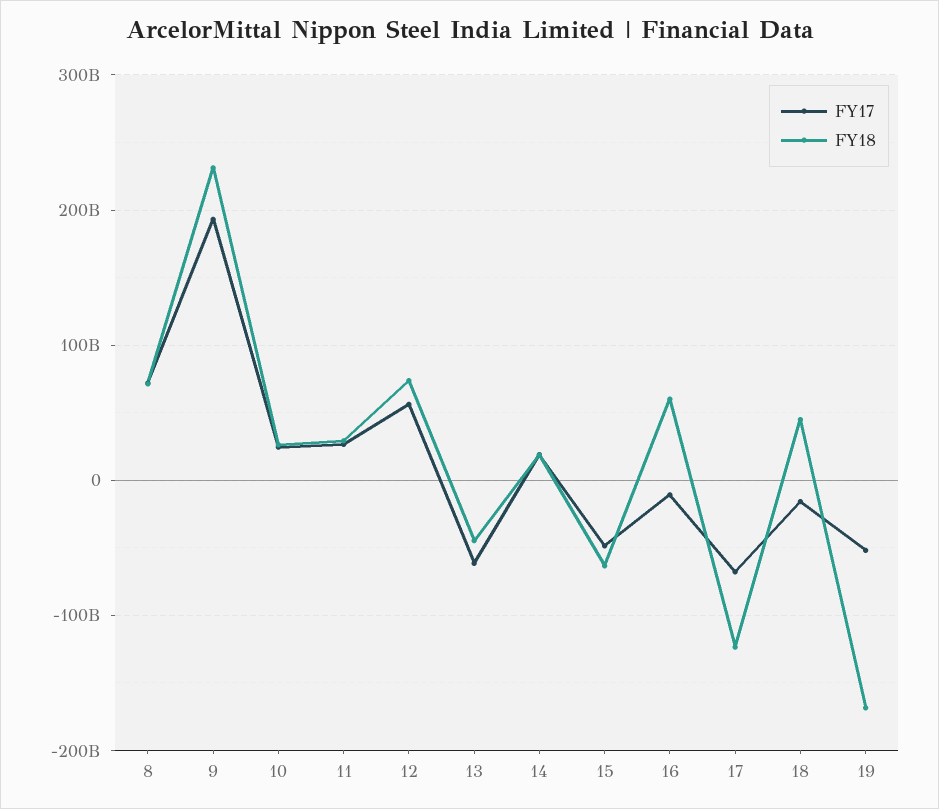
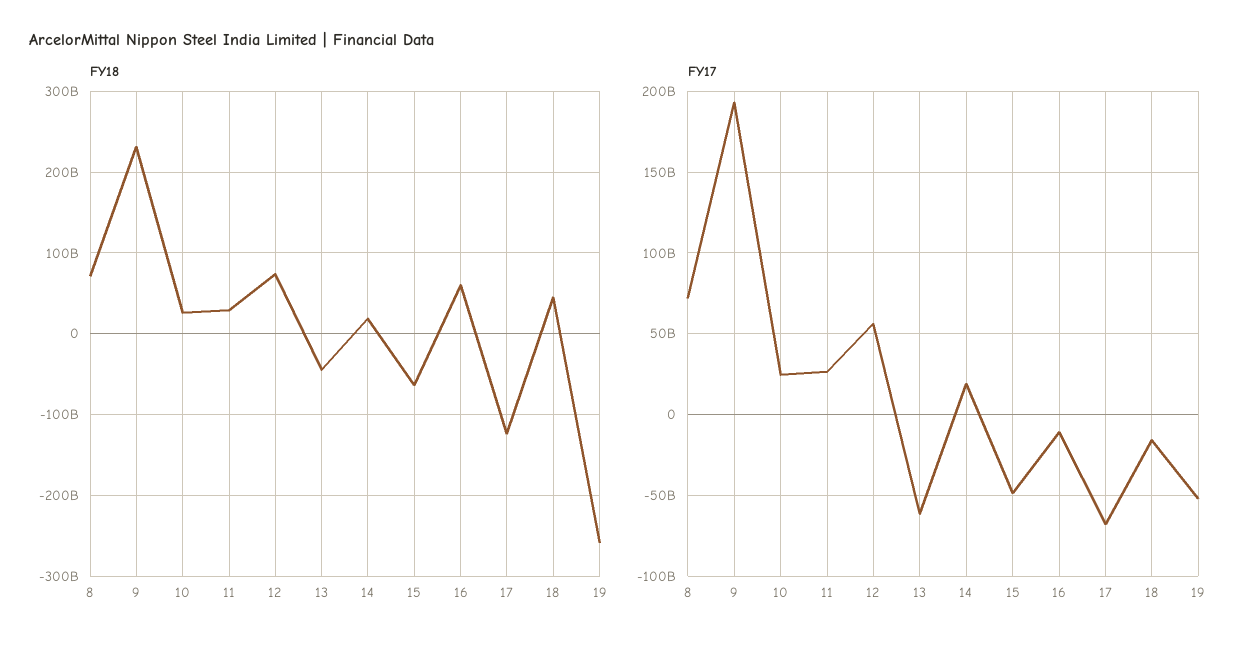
  {
    "FY17": {
      "8": 70000000000,
      "9": 195000000000,
      "10": 25000000000,
      "11": 25000000000,
      "12": 55000000000,
      "13": -60000000000,
      "14": 20000000000,
      "15": -50000000000,
      "16": -10000000000,
      "17": -70000000000,
      "18": -15000000000,
      "19": -50000000000
    },
    "FY18": {
      "8": 70000000000,
      "9": 230000000000,
      "10": 30000000000,
      "11": 30000000000,
      "12": 70000000000,
      "13": -40000000000,
      "14": 20000000000,
      "15": -60000000000,
      "16": 60000000000,
      "17": -120000000000,
      "18": 40000000000,
-     "19": -170000000000
+     "19": -260000000000
    }
  }

